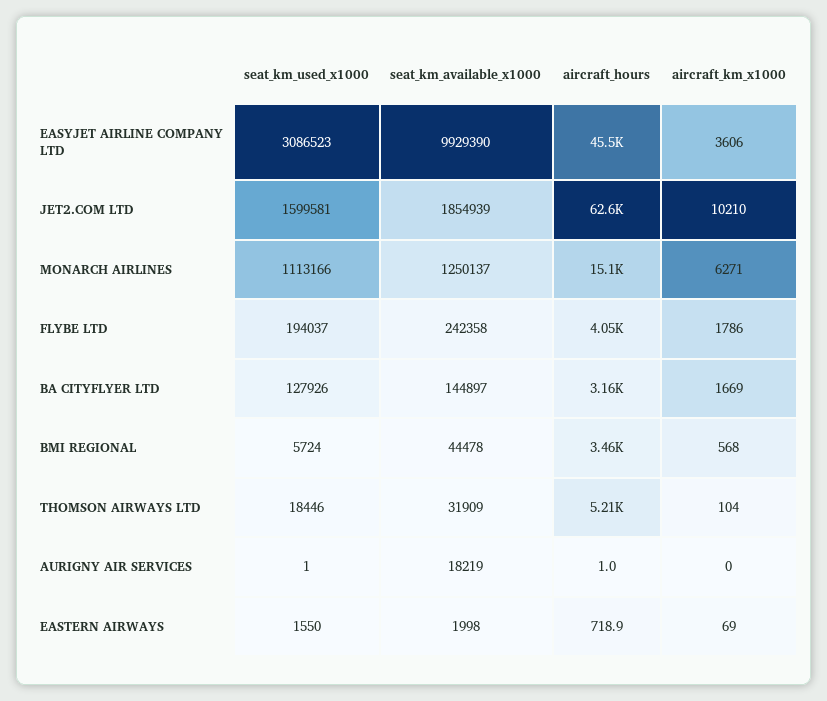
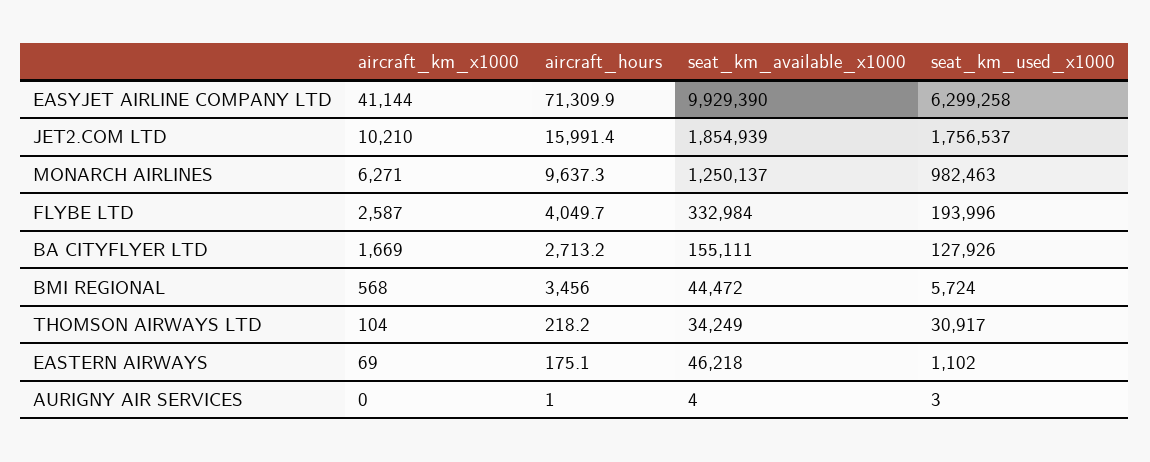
  {
    "seat_km_used_x1000": {
-     "EASYJET AIRLINE COMPANY LTD": 3086523,
+     "EASYJET AIRLINE COMPANY LTD": 6299258,
-     "JET2.COM LTD": 1599581,
+     "JET2.COM LTD": 1756537,
-     "MONARCH AIRLINES": 1113166,
+     "MONARCH AIRLINES": 982463,
-     "FLYBE LTD": 194037,
+     "FLYBE LTD": 193996,
      "BA CITYFLYER LTD": 127926,
      "BMI REGIONAL": 5724,
-     "THOMSON AIRWAYS LTD": 18446,
+     "THOMSON AIRWAYS LTD": 30917,
-     "AURIGNY AIR SERVICES": 1,
+     "AURIGNY AIR SERVICES": 3,
-     "EASTERN AIRWAYS": 1550
+     "EASTERN AIRWAYS": 1102
    },
    "seat_km_available_x1000": {
      "EASYJET AIRLINE COMPANY LTD": 9929390,
      "JET2.COM LTD": 1854939,
      "MONARCH AIRLINES": 1250137,
-     "FLYBE LTD": 242358,
+     "FLYBE LTD": 332984,
-     "BA CITYFLYER LTD": 144897,
+     "BA CITYFLYER LTD": 155111,
-     "BMI REGIONAL": 44478,
+     "BMI REGIONAL": 44472,
-     "THOMSON AIRWAYS LTD": 31909,
+     "THOMSON AIRWAYS LTD": 34249,
-     "AURIGNY AIR SERVICES": 18219,
+     "AURIGNY AIR SERVICES": 4,
-     "EASTERN AIRWAYS": 1998
+     "EASTERN AIRWAYS": 46218
    },
    "aircraft_hours": {
-     "EASYJET AIRLINE COMPANY LTD": 45500,
+     "EASYJET AIRLINE COMPANY LTD": 71309.9,
-     "JET2.COM LTD": 62600,
+     "JET2.COM LTD": 15991.4,
-     "MONARCH AIRLINES": 15100,
+     "MONARCH AIRLINES": 9637.3,
      "FLYBE LTD": 4049.7,
-     "BA CITYFLYER LTD": 3160,
+     "BA CITYFLYER LTD": 2713.2,
      "BMI REGIONAL": 3456,
-     "THOMSON AIRWAYS LTD": 5210,
+     "THOMSON AIRWAYS LTD": 218.2,
      "AURIGNY AIR SERVICES": 1,
-     "EASTERN AIRWAYS": 718.9
+     "EASTERN AIRWAYS": 175.1
    },
    "aircraft_km_x1000": {
-     "EASYJET AIRLINE COMPANY LTD": 3606,
+     "EASYJET AIRLINE COMPANY LTD": 41144,
      "JET2.COM LTD": 10210,
      "MONARCH AIRLINES": 6271,
-     "FLYBE LTD": 1786,
+     "FLYBE LTD": 2587,
      "BA CITYFLYER LTD": 1669,
      "BMI REGIONAL": 568,
      "THOMSON AIRWAYS LTD": 104,
      "AURIGNY AIR SERVICES": 0,
      "EASTERN AIRWAYS": 69
    }
  }

